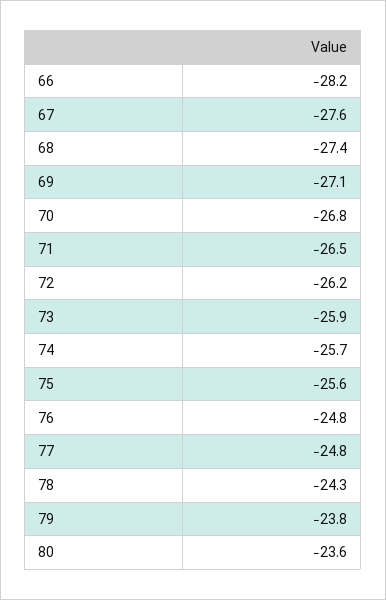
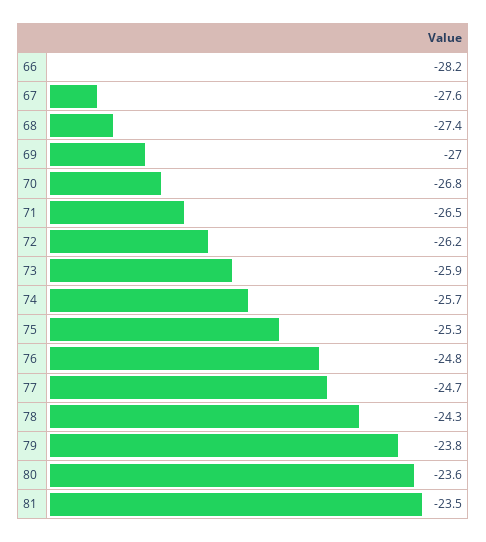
  {
    "66": -28.2,
    "67": -27.6,
    "68": -27.4,
-   "69": -27.1,
+   "69": -27,
    "70": -26.8,
    "71": -26.5,
    "72": -26.2,
    "73": -25.9,
    "74": -25.7,
-   "75": -25.6,
+   "75": -25.3,
    "76": -24.8,
-   "77": -24.8,
+   "77": -24.7,
    "78": -24.3,
    "79": -23.8,
-   "80": -23.6
+   "80": -23.6,
+   "81": -23.5
  }

